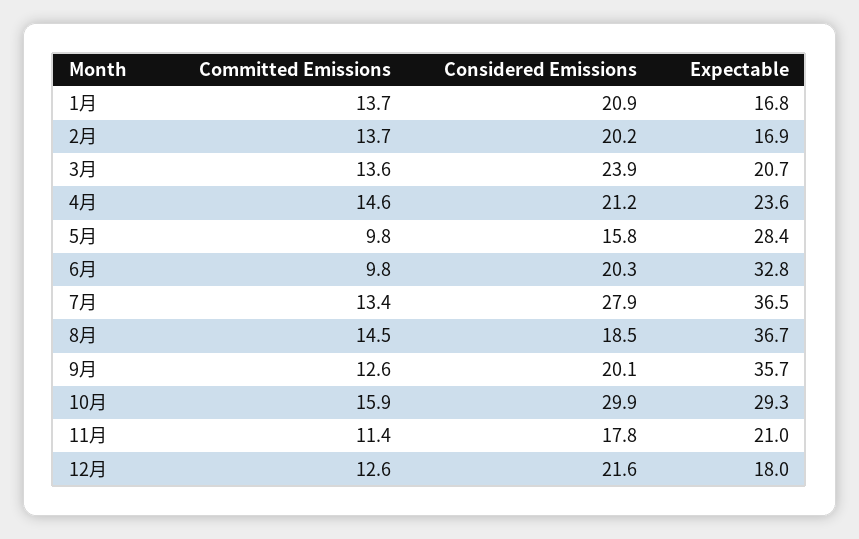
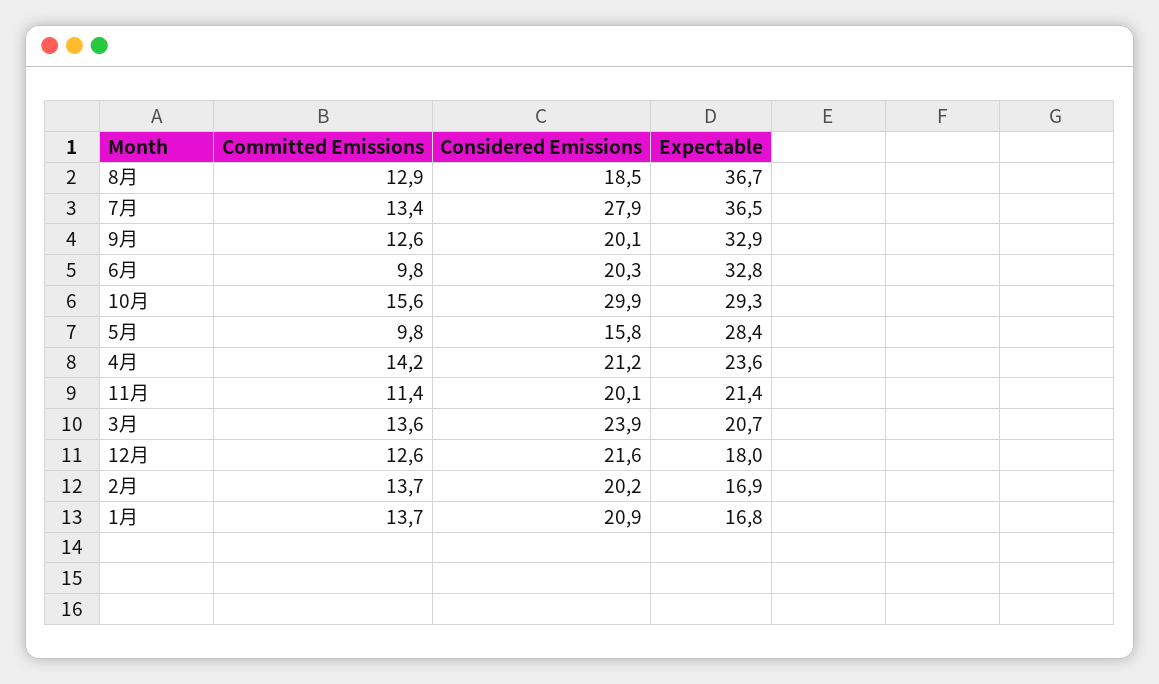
  {
    "Committed Emissions": {
      "1月": 13.7,
      "2月": 13.7,
      "3月": 13.6,
-     "4月": 14.6,
+     "4月": 14.2,
      "5月": 9.8,
      "6月": 9.8,
      "7月": 13.4,
-     "8月": 14.5,
+     "8月": 12.9,
      "9月": 12.6,
-     "10月": 15.9,
+     "10月": 15.6,
      "11月": 11.4,
      "12月": 12.6
    },
    "Considered Emissions": {
      "1月": 20.9,
      "2月": 20.2,
      "3月": 23.9,
      "4月": 21.2,
      "5月": 15.8,
      "6月": 20.3,
      "7月": 27.9,
      "8月": 18.5,
      "9月": 20.1,
      "10月": 29.9,
-     "11月": 17.8,
+     "11月": 20.1,
      "12月": 21.6
    },
    "Expectable": {
      "1月": 16.8,
      "2月": 16.9,
      "3月": 20.7,
      "4月": 23.6,
      "5月": 28.4,
      "6月": 32.8,
      "7月": 36.5,
      "8月": 36.7,
-     "9月": 35.7,
+     "9月": 32.9,
      "10月": 29.3,
-     "11月": 21,
+     "11月": 21.4,
      "12月": 18
    }
  }

